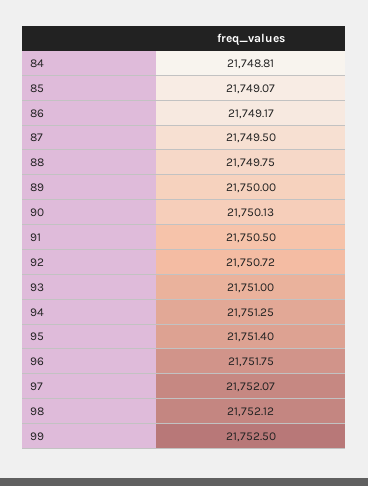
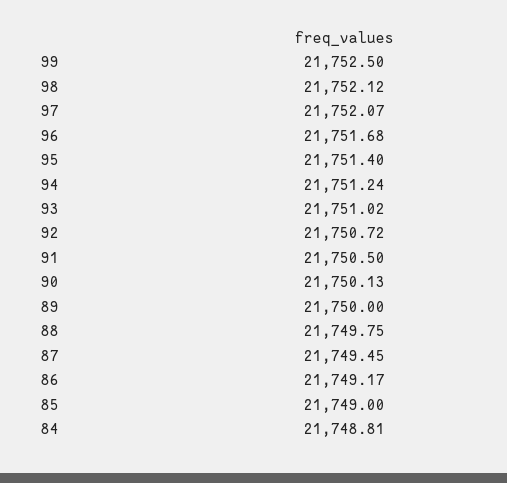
  {
    "84": 21748.81,
-   "85": 21749.07,
+   "85": 21749,
    "86": 21749.17,
-   "87": 21749.5,
+   "87": 21749.45,
    "88": 21749.75,
    "89": 21750,
    "90": 21750.13,
    "91": 21750.5,
    "92": 21750.72,
-   "93": 21751,
+   "93": 21751.02,
-   "94": 21751.25,
+   "94": 21751.24,
    "95": 21751.4,
-   "96": 21751.75,
+   "96": 21751.68,
    "97": 21752.07,
    "98": 21752.12,
    "99": 21752.5
  }

